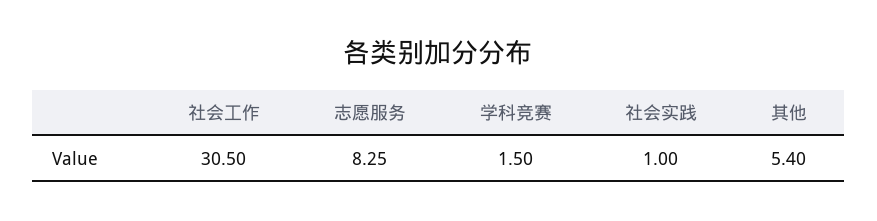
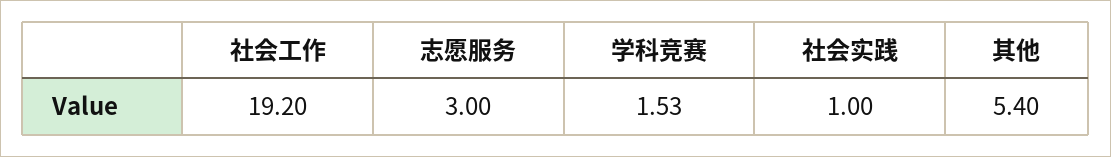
  {
-   "社会工作": 30.5,
+   "社会工作": 19.2,
-   "志愿服务": 8.25,
+   "志愿服务": 3,
-   "学科竞赛": 1.5,
+   "学科竞赛": 1.53,
    "社会实践": 1,
    "其他": 5.4
  }

